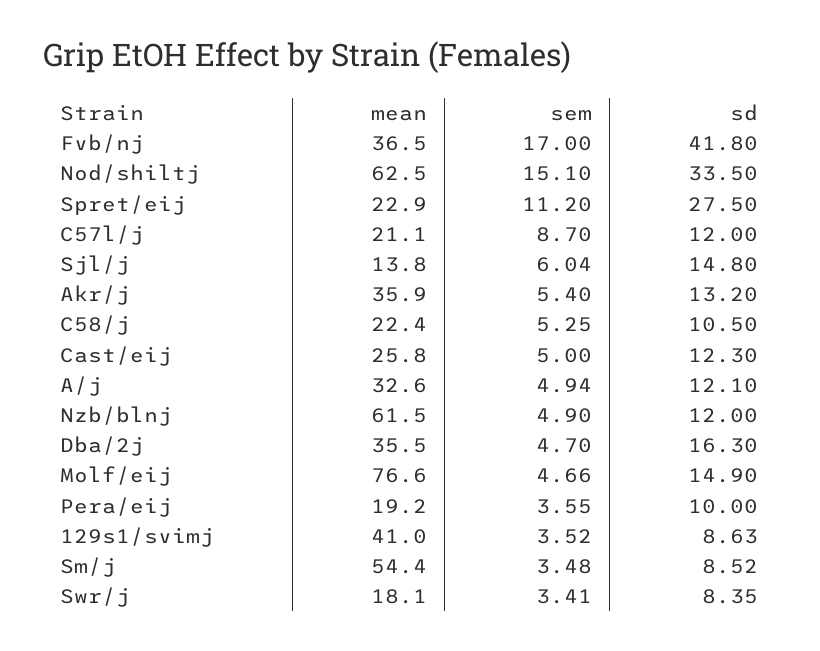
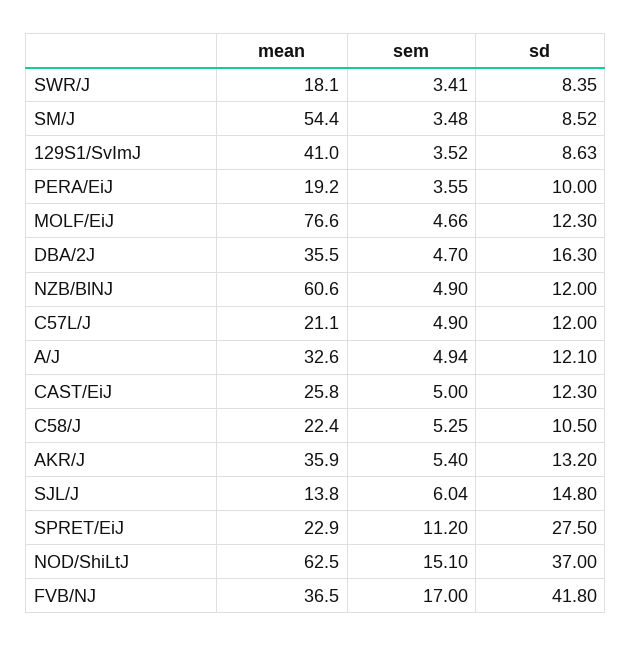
  {
    "mean": {
      "Fvb/nj": 36.5,
      "Nod/shiltj": 62.5,
      "Spret/eij": 22.9,
      "C57l/j": 21.1,
      "Sjl/j": 13.8,
      "Akr/j": 35.9,
      "C58/j": 22.4,
      "Cast/eij": 25.8,
      "A/j": 32.6,
-     "Nzb/blnj": 61.5,
+     "Nzb/blnj": 60.6,
      "Dba/2j": 35.5,
      "Molf/eij": 76.6,
      "Pera/eij": 19.2,
      "129s1/svimj": 41,
      "Sm/j": 54.4,
      "Swr/j": 18.1
    },
    "sem": {
      "Fvb/nj": 17,
      "Nod/shiltj": 15.1,
      "Spret/eij": 11.2,
-     "C57l/j": 8.7,
+     "C57l/j": 4.9,
      "Sjl/j": 6.04,
      "Akr/j": 5.4,
      "C58/j": 5.25,
      "Cast/eij": 5,
      "A/j": 4.94,
      "Nzb/blnj": 4.9,
      "Dba/2j": 4.7,
      "Molf/eij": 4.66,
      "Pera/eij": 3.55,
      "129s1/svimj": 3.52,
      "Sm/j": 3.48,
      "Swr/j": 3.41
    },
    "sd": {
      "Fvb/nj": 41.8,
-     "Nod/shiltj": 33.5,
+     "Nod/shiltj": 37,
      "Spret/eij": 27.5,
      "C57l/j": 12,
      "Sjl/j": 14.8,
      "Akr/j": 13.2,
      "C58/j": 10.5,
      "Cast/eij": 12.3,
      "A/j": 12.1,
      "Nzb/blnj": 12,
      "Dba/2j": 16.3,
-     "Molf/eij": 14.9,
+     "Molf/eij": 12.3,
      "Pera/eij": 10,
      "129s1/svimj": 8.63,
      "Sm/j": 8.52,
      "Swr/j": 8.35
    }
  }

